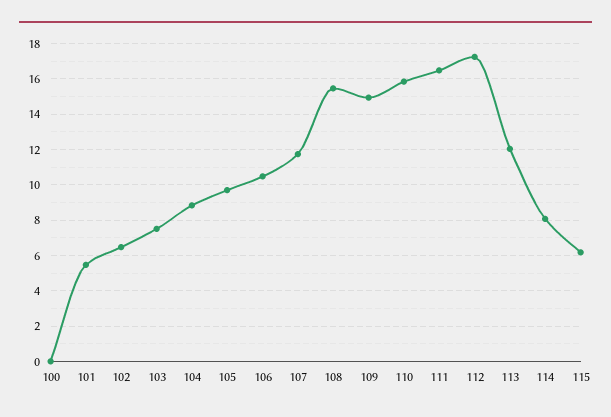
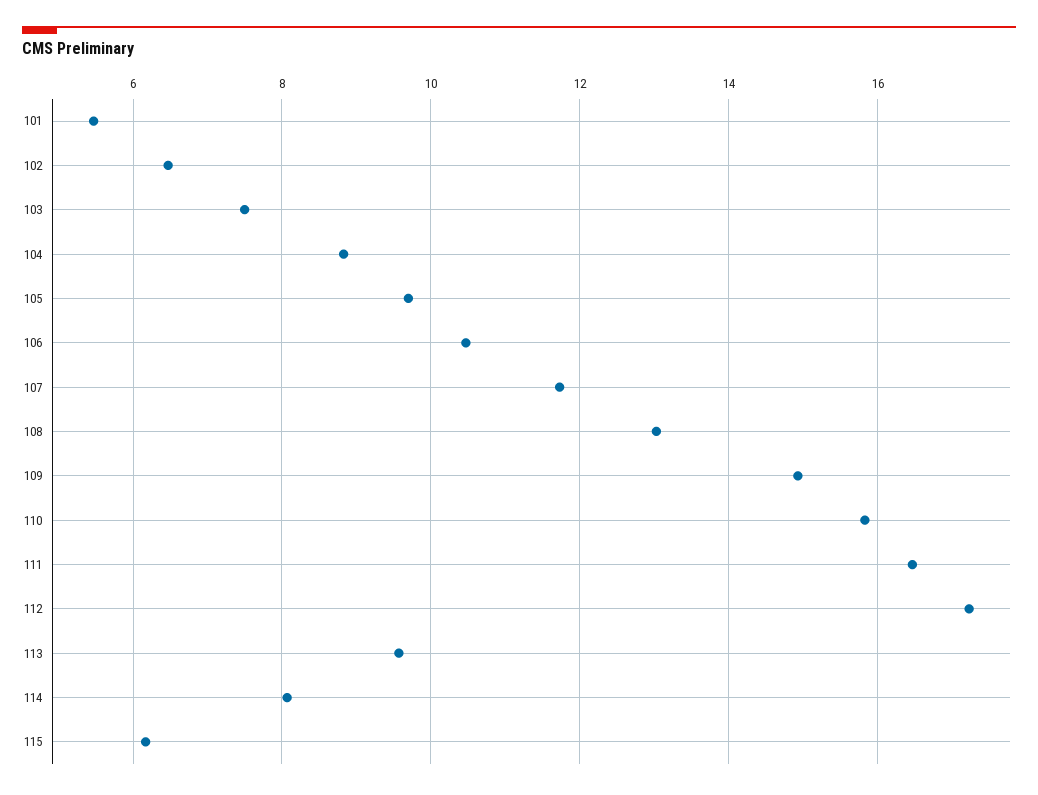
  {
-   "100": 0,
    "101": 5.4,
    "102": 6.4,
    "103": 7.6,
    "104": 8.8,
    "105": 9.8,
    "106": 10.4,
    "107": 11.8,
-   "108": 15.5,
+   "108": 13,
    "109": 15,
    "110": 15.8,
    "111": 16.4,
    "112": 17.2,
-   "113": 12,
+   "113": 9.6,
    "114": 8,
    "115": 6.2
  }

